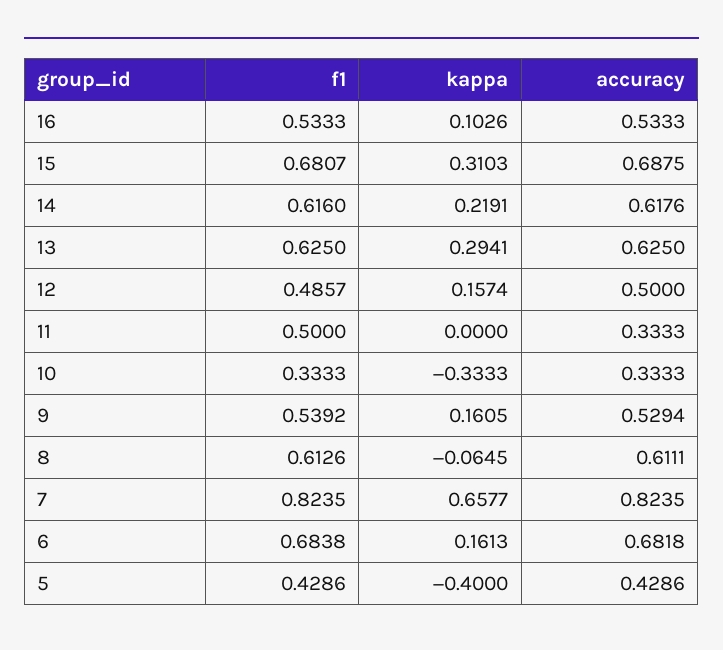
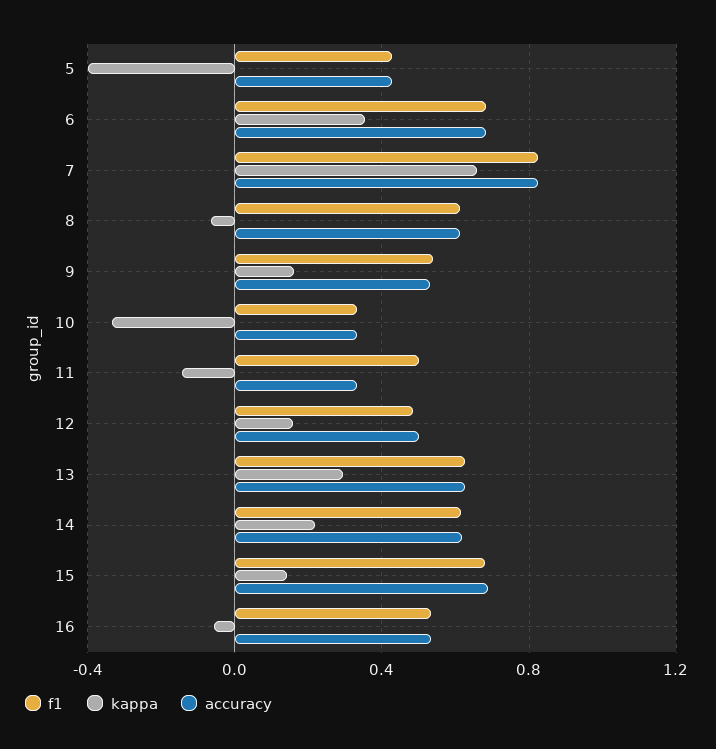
  {
    "f1": {
      "16": 0.5333,
      "15": 0.6807,
      "14": 0.616,
      "13": 0.625,
      "12": 0.4857,
      "11": 0.5,
      "10": 0.3333,
      "9": 0.5392,
      "8": 0.6126,
      "7": 0.8235,
      "6": 0.6838,
      "5": 0.4286
    },
    "kappa": {
-     "16": 0.1026,
+     "16": -0.05,
-     "15": 0.3103,
+     "15": 0.15,
      "14": 0.2191,
      "13": 0.2941,
      "12": 0.1574,
-     "11": 0,
+     "11": -0.15,
      "10": -0.3333,
      "9": 0.1605,
      "8": -0.0645,
      "7": 0.6577,
-     "6": 0.1613,
+     "6": 0.35,
      "5": -0.4
    },
    "accuracy": {
      "16": 0.5333,
      "15": 0.6875,
      "14": 0.6176,
      "13": 0.625,
      "12": 0.5,
      "11": 0.3333,
      "10": 0.3333,
      "9": 0.5294,
      "8": 0.6111,
      "7": 0.8235,
      "6": 0.6818,
      "5": 0.4286
    }
  }

